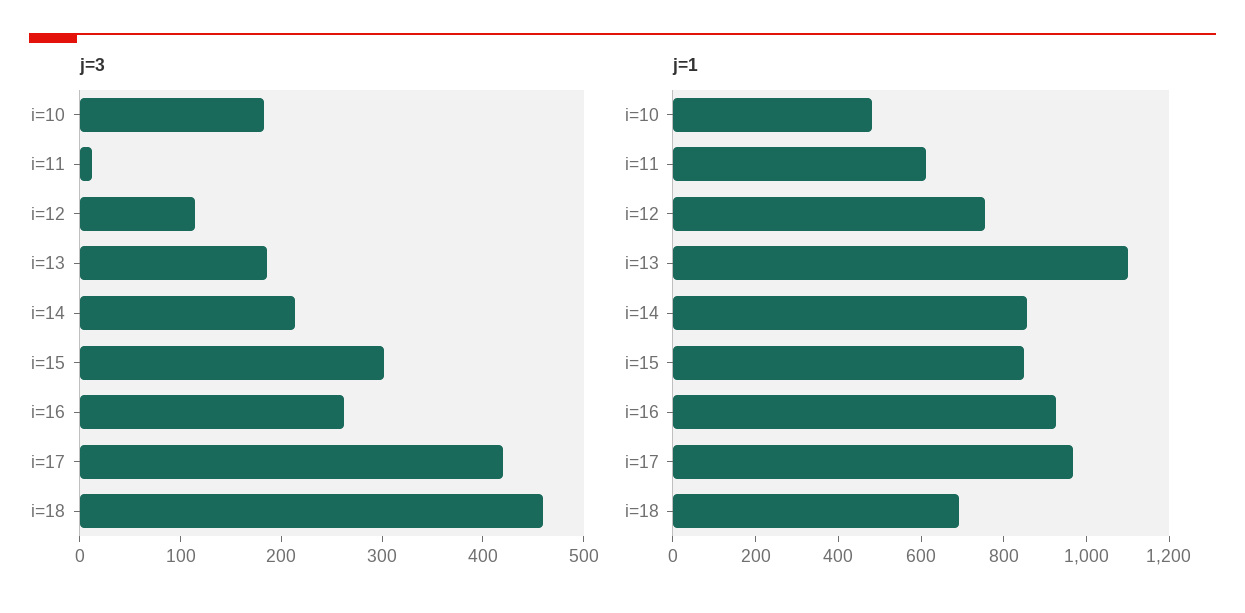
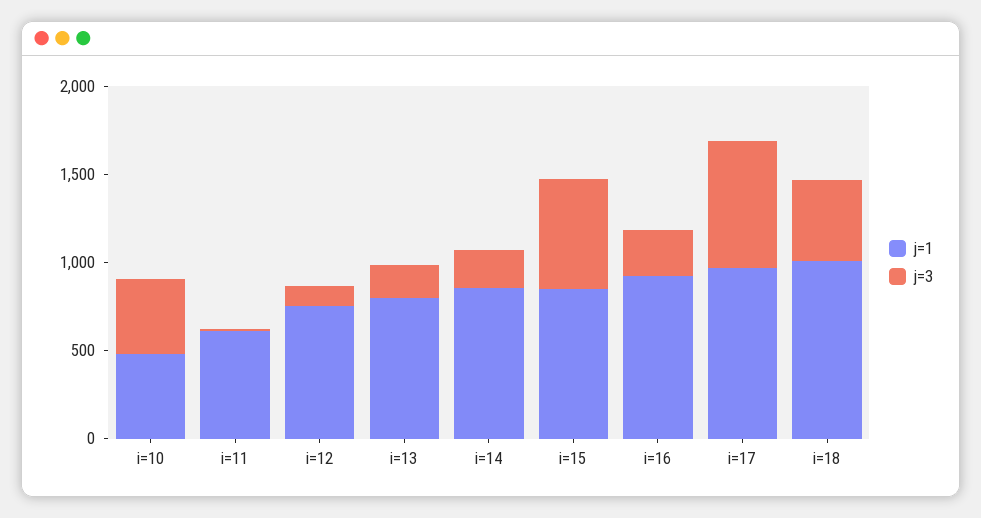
  {
    "j=3": {
-     "i=10": 180,
+     "i=10": 400,
      "i=11": 20,
      "i=12": 120,
      "i=13": 180,
      "i=14": 220,
-     "i=15": 300,
+     "i=15": 600,
      "i=16": 260,
-     "i=17": 420,
+     "i=17": 700,
      "i=18": 460
    },
    "j=1": {
      "i=10": 500,
      "i=11": 600,
      "i=12": 750,
-     "i=13": 1100,
+     "i=13": 800,
      "i=14": 850,
      "i=15": 850,
      "i=16": 950,
      "i=17": 950,
-     "i=18": 700
+     "i=18": 1000
    }
  }

